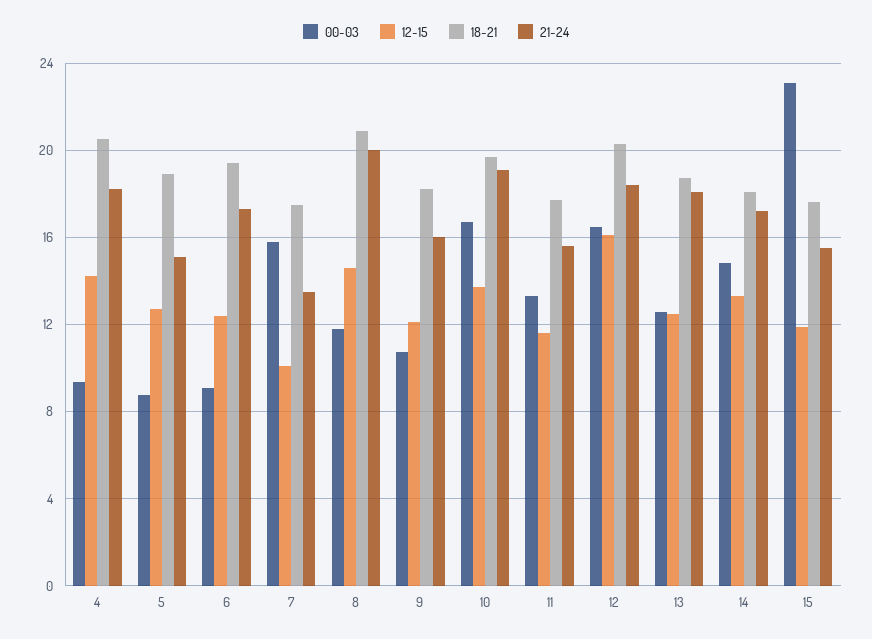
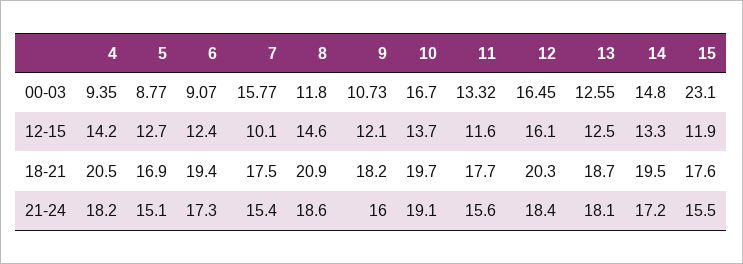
  {
    "00-03": {
      "4": 9.35,
      "5": 8.77,
      "6": 9.07,
      "7": 15.77,
      "8": 11.8,
      "9": 10.73,
      "10": 16.7,
      "11": 13.32,
      "12": 16.45,
      "13": 12.55,
      "14": 14.8,
      "15": 23.1
    },
    "12-15": {
      "4": 14.2,
      "5": 12.7,
      "6": 12.4,
      "7": 10.1,
      "8": 14.6,
      "9": 12.1,
      "10": 13.7,
      "11": 11.6,
      "12": 16.1,
      "13": 12.5,
      "14": 13.3,
      "15": 11.9
    },
    "18-21": {
      "4": 20.5,
-     "5": 19,
+     "5": 16.9,
      "6": 19.4,
      "7": 17.5,
      "8": 20.9,
      "9": 18.2,
      "10": 19.7,
      "11": 17.7,
      "12": 20.3,
      "13": 18.7,
-     "14": 18,
+     "14": 19.5,
      "15": 17.6
    },
    "21-24": {
      "4": 18.2,
      "5": 15.1,
      "6": 17.3,
-     "7": 13.5,
+     "7": 15.4,
-     "8": 20,
+     "8": 18.6,
      "9": 16,
      "10": 19.1,
      "11": 15.6,
      "12": 18.4,
      "13": 18.1,
      "14": 17.2,
      "15": 15.5
    }
  }

